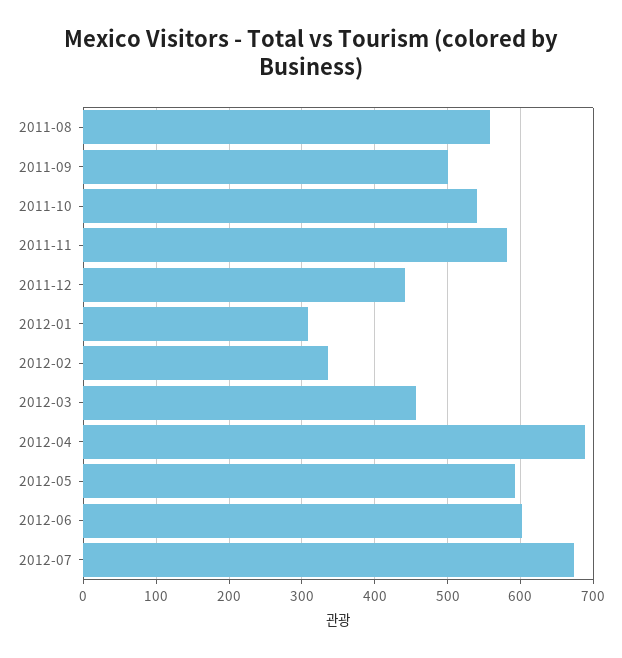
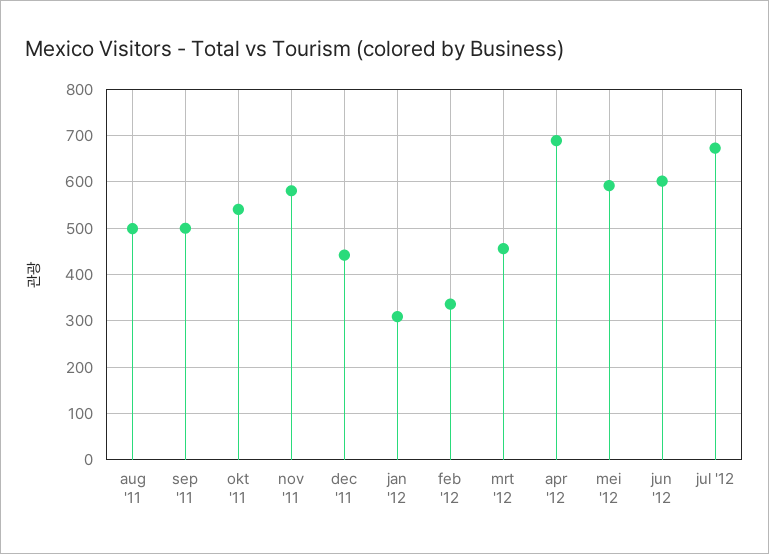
  {
-   "2011-08": 560,
+   "2011-08": 500,
    "2011-09": 500,
    "2011-10": 540,
    "2011-11": 580,
    "2011-12": 440,
    "2012-01": 310,
    "2012-02": 340,
    "2012-03": 460,
    "2012-04": 690,
    "2012-05": 590,
    "2012-06": 600,
    "2012-07": 670
  }

